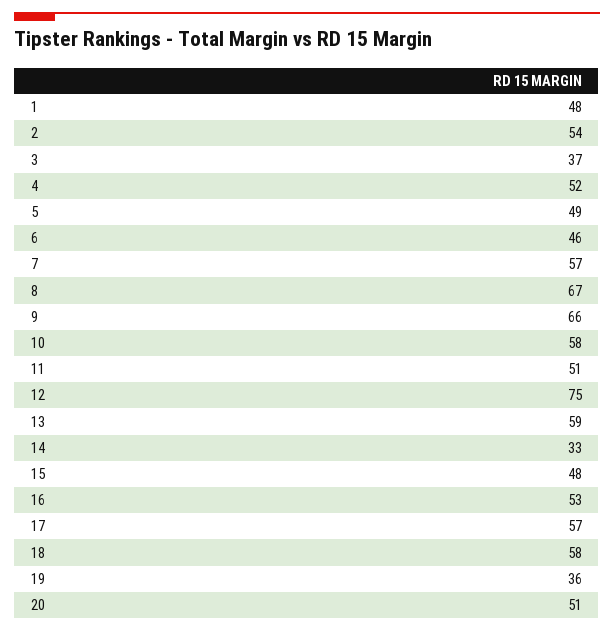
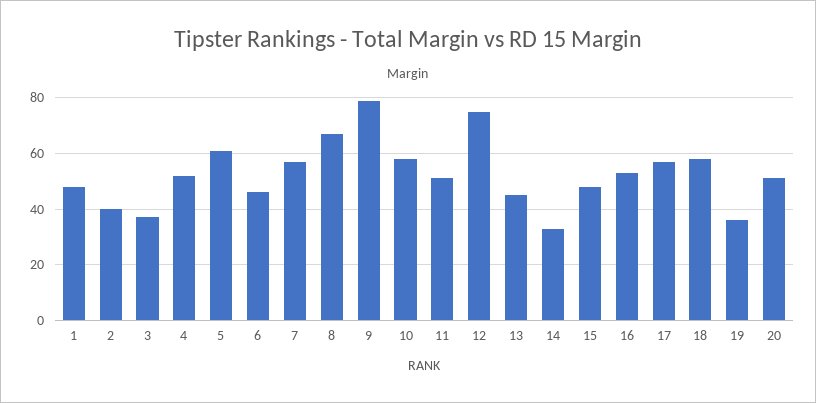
  {
    "1": 48,
-   "2": 54,
+   "2": 40,
    "3": 37,
    "4": 52,
-   "5": 49,
+   "5": 60,
    "6": 46,
    "7": 57,
    "8": 67,
-   "9": 66,
+   "9": 80,
    "10": 58,
    "11": 51,
    "12": 75,
-   "13": 59,
+   "13": 45,
    "14": 33,
    "15": 48,
    "16": 53,
    "17": 57,
    "18": 58,
    "19": 36,
    "20": 51
  }

